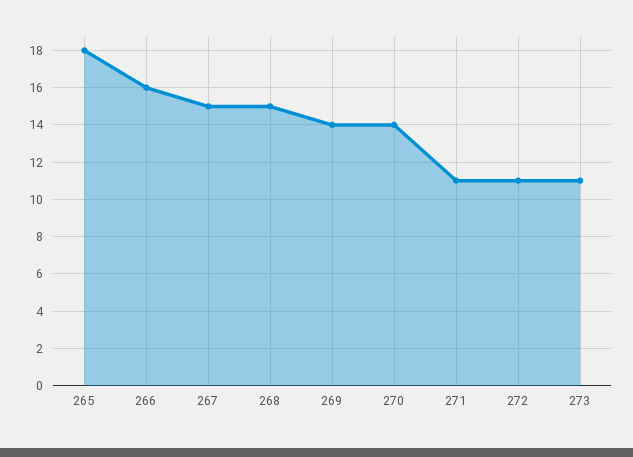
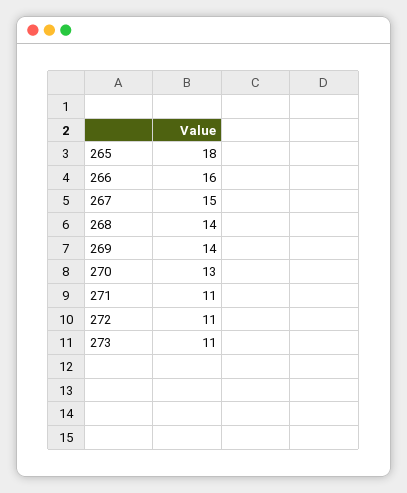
  {
    "265": 18,
    "266": 16,
    "267": 15,
-   "268": 15,
+   "268": 14,
    "269": 14,
-   "270": 14,
+   "270": 13,
    "271": 11,
    "272": 11,
    "273": 11
  }

